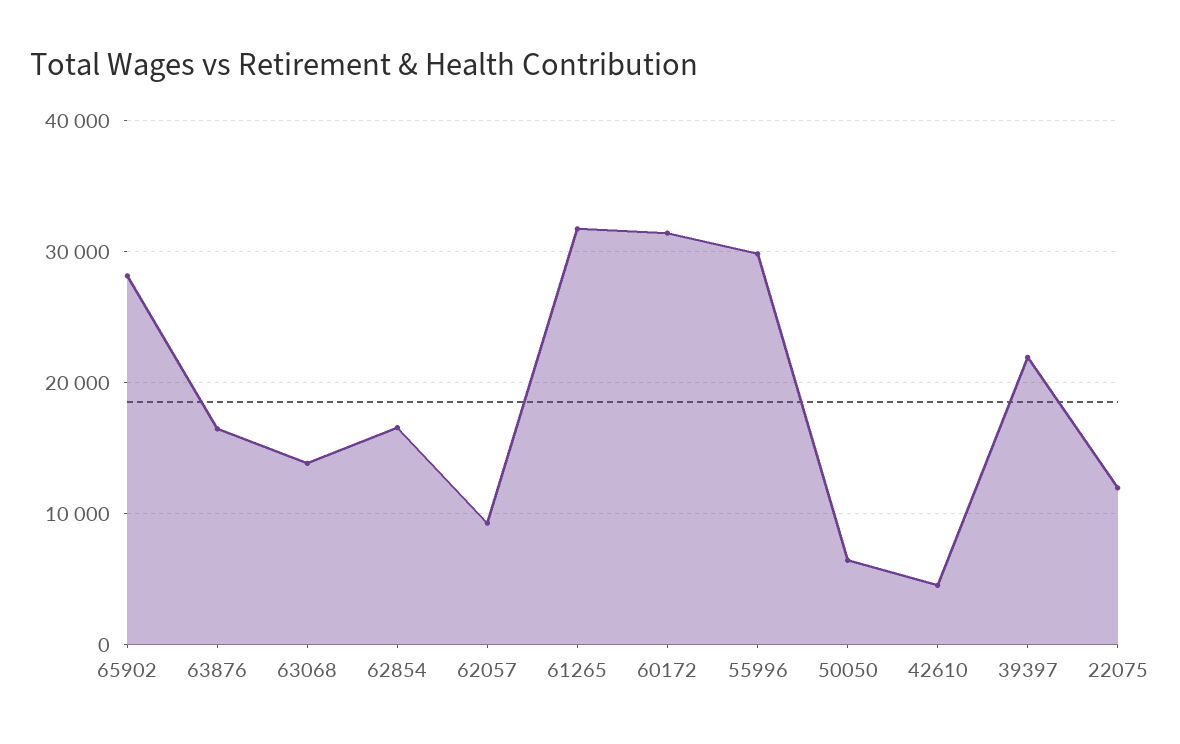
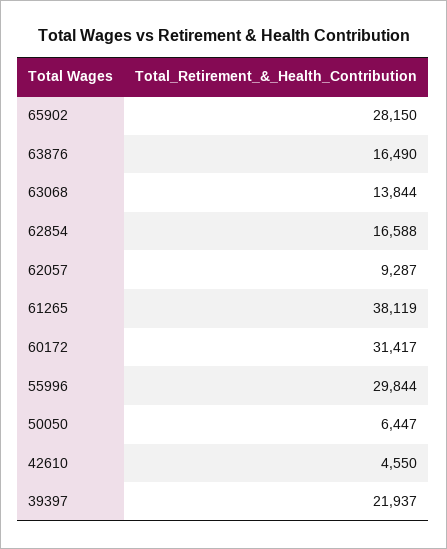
  {
    "65902": 28150,
    "63876": 16490,
    "63068": 13844,
    "62854": 16588,
    "62057": 9287,
-   "61265": 32000,
+   "61265": 38119,
    "60172": 31417,
    "55996": 29844,
    "50050": 6447,
    "42610": 4550,
-   "39397": 21937,
+   "39397": 21937
-   "22075": 12000
  }

